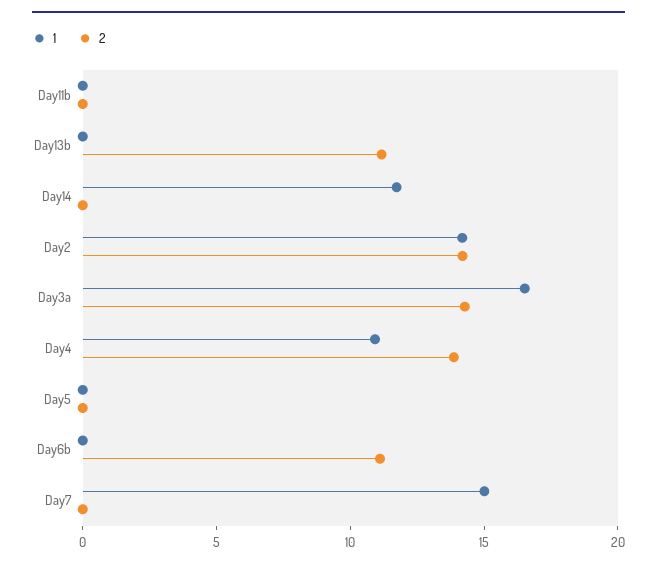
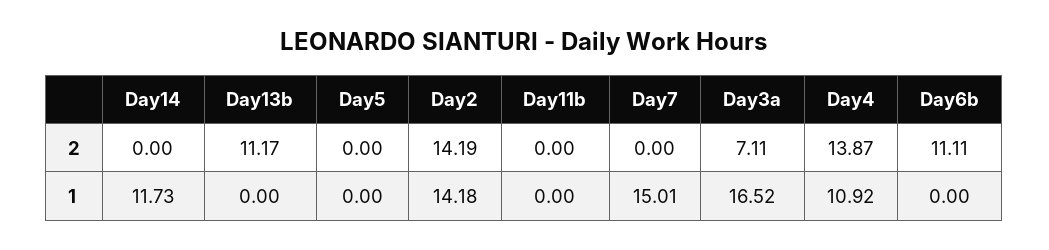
  {
    "1": {
      "Day11b": 0,
      "Day13b": 0,
      "Day14": 11.73,
      "Day2": 14.18,
      "Day3a": 16.52,
      "Day4": 10.92,
      "Day5": 0,
      "Day6b": 0,
      "Day7": 15.01
    },
    "2": {
      "Day11b": 0,
      "Day13b": 11.17,
      "Day14": 0,
      "Day2": 14.19,
-     "Day3a": 14,
+     "Day3a": 7.11,
      "Day4": 13.87,
      "Day5": 0,
      "Day6b": 11.11,
      "Day7": 0
    }
  }

